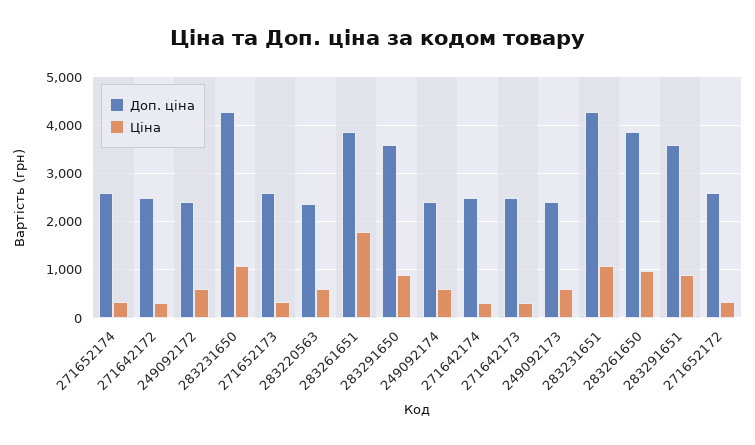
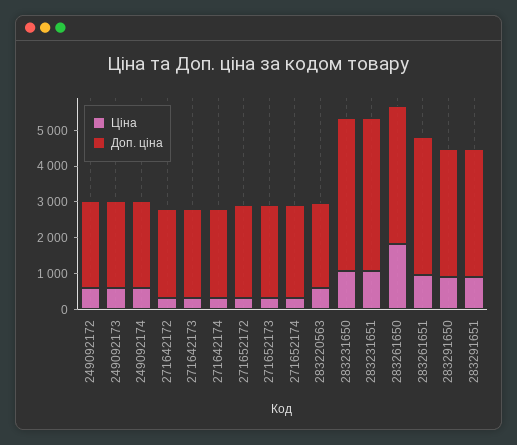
  {
    "Доп. ціна": {
      "271652174": 2600,
      "271642172": 2400,
      "249092172": 2400,
      "283231650": 4200,
      "271652173": 2600,
      "283220563": 2400,
      "283261651": 3800,
      "283291650": 3600,
      "249092174": 2400,
      "271642174": 2400,
      "271642173": 2400,
      "249092173": 2400,
      "283231651": 4200,
      "283261650": 3800,
      "283291651": 3600,
      "271652172": 2600
    },
    "Ціна": {
      "271652174": 400,
      "271642172": 400,
      "249092172": 600,
      "283231650": 1000,
      "271652173": 400,
      "283220563": 600,
-     "283261651": 1800,
+     "283261651": 1000,
      "283291650": 800,
      "249092174": 600,
      "271642174": 400,
      "271642173": 400,
      "249092173": 600,
      "283231651": 1000,
-     "283261650": 1000,
+     "283261650": 1750,
      "283291651": 800,
      "271652172": 400
    }
  }

